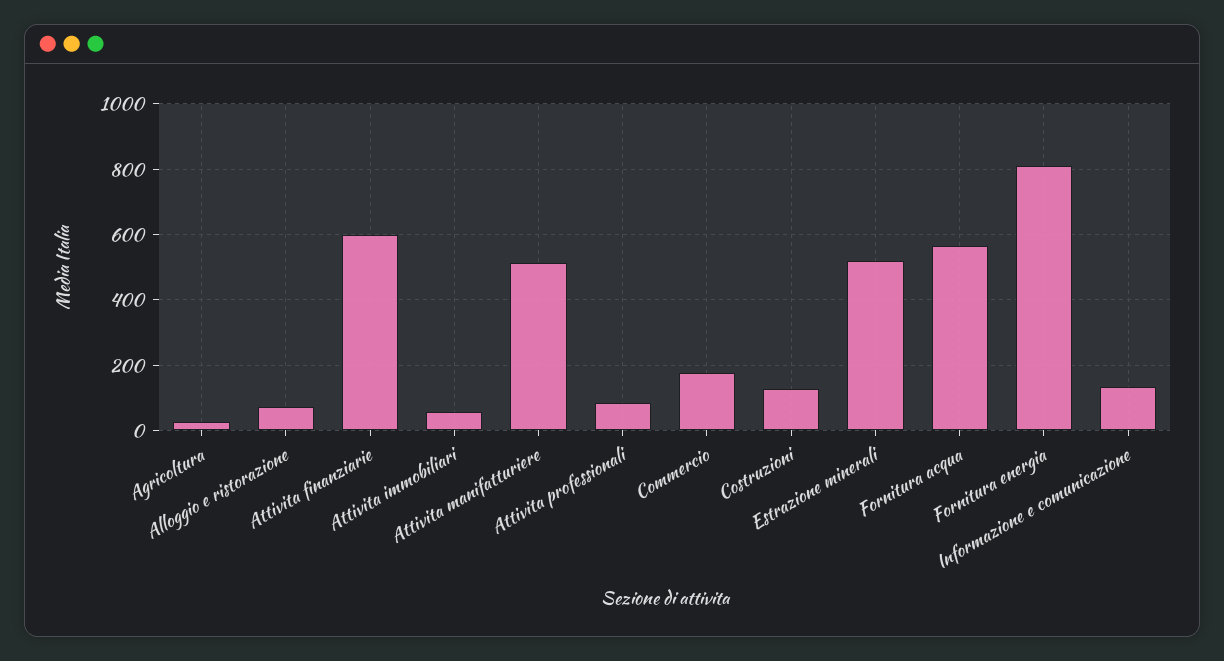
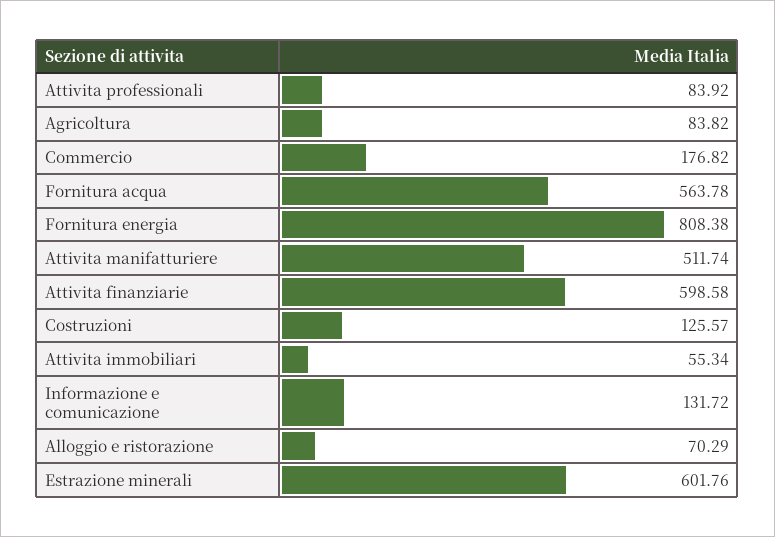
  {
-   "Agricoltura": 20,
+   "Agricoltura": 83.82,
    "Alloggio e ristorazione": 70.29,
    "Attivita finanziarie": 598.58,
    "Attivita immobiliari": 55.34,
    "Attivita manifatturiere": 511.74,
    "Attivita professionali": 83.92,
    "Commercio": 176.82,
    "Costruzioni": 125.57,
-   "Estrazione minerali": 520,
+   "Estrazione minerali": 601.76,
    "Fornitura acqua": 563.78,
    "Fornitura energia": 808.38,
    "Informazione e comunicazione": 131.72
  }

